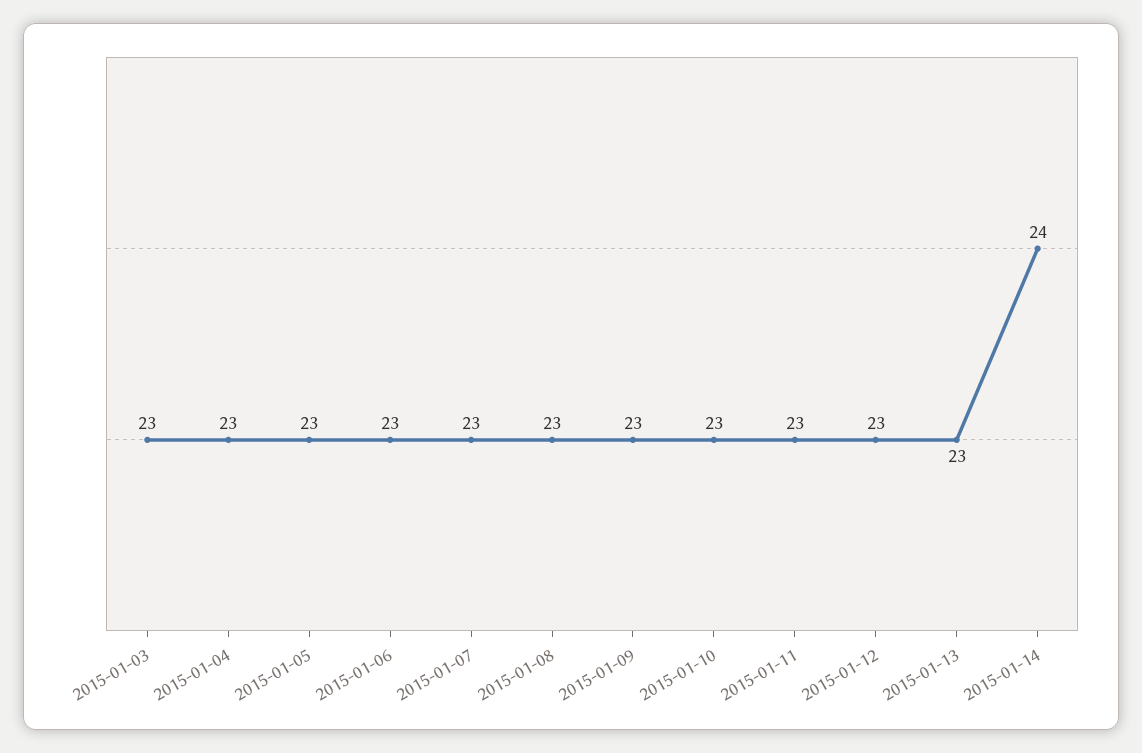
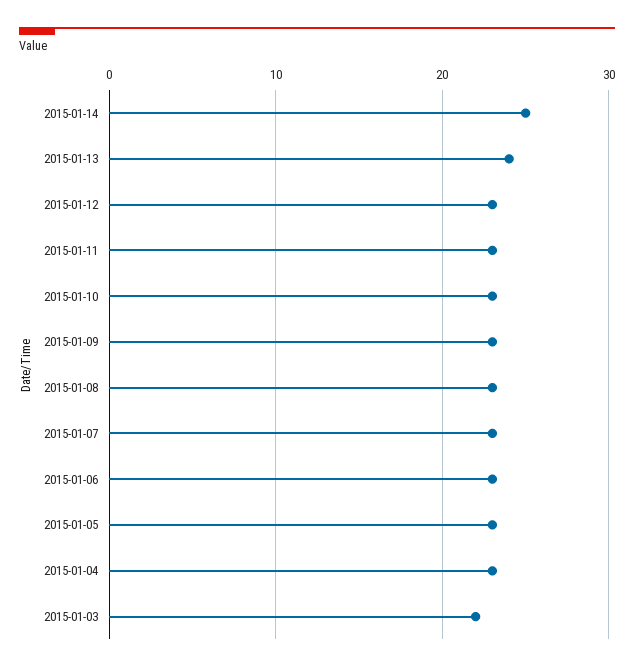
  {
-   "2015-01-03": 23,
+   "2015-01-03": 22,
    "2015-01-04": 23,
    "2015-01-05": 23,
    "2015-01-06": 23,
    "2015-01-07": 23,
    "2015-01-08": 23,
    "2015-01-09": 23,
    "2015-01-10": 23,
    "2015-01-11": 23,
    "2015-01-12": 23,
-   "2015-01-13": 23,
+   "2015-01-13": 24,
-   "2015-01-14": 24
+   "2015-01-14": 25
  }

